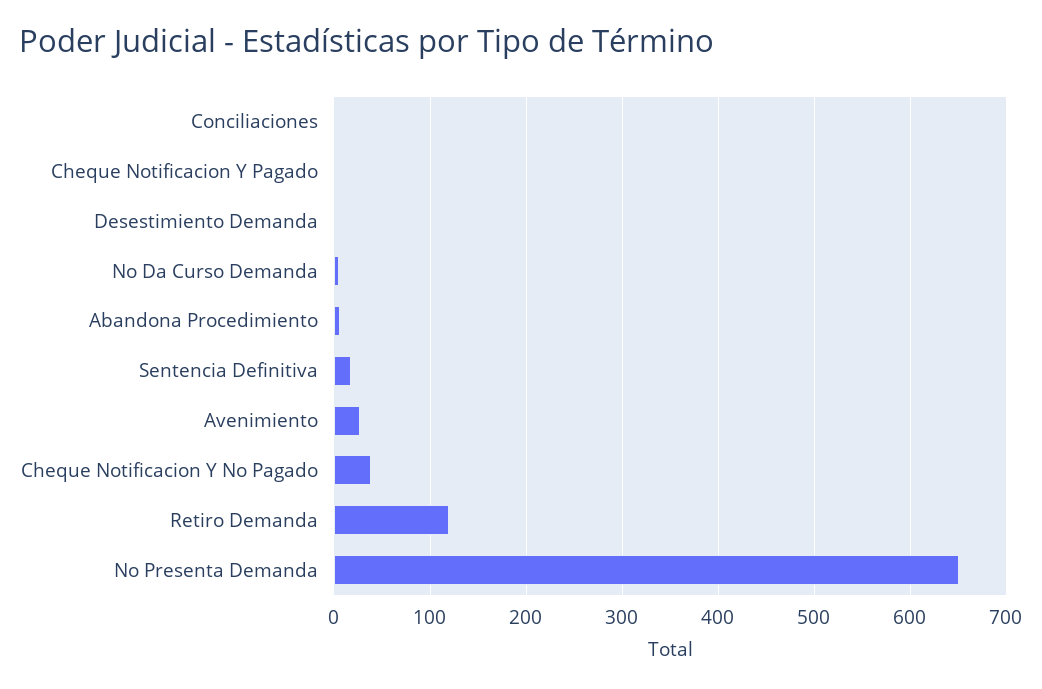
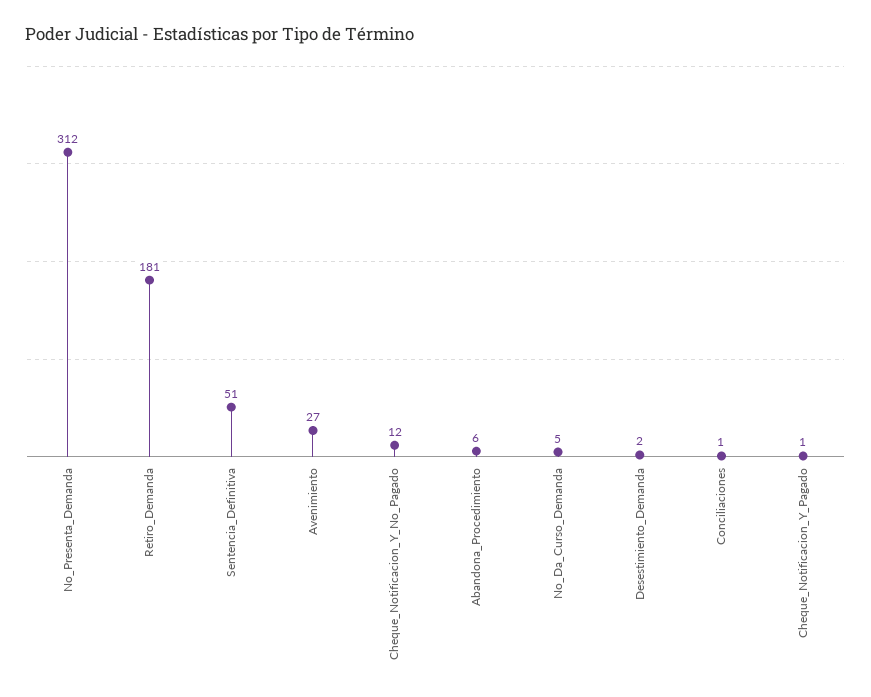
  {
    "Conciliaciones": 1,
    "Cheque Notificacion Y Pagado": 1,
    "Desestimiento Demanda": 2,
    "No Da Curso Demanda": 5,
    "Abandona Procedimiento": 6,
-   "Sentencia Definitiva": 20,
+   "Sentencia Definitiva": 51,
    "Avenimiento": 27,
-   "Cheque Notificacion Y No Pagado": 40,
+   "Cheque Notificacion Y No Pagado": 12,
-   "Retiro Demanda": 120,
+   "Retiro Demanda": 181,
-   "No Presenta Demanda": 650
+   "No Presenta Demanda": 312
  }

